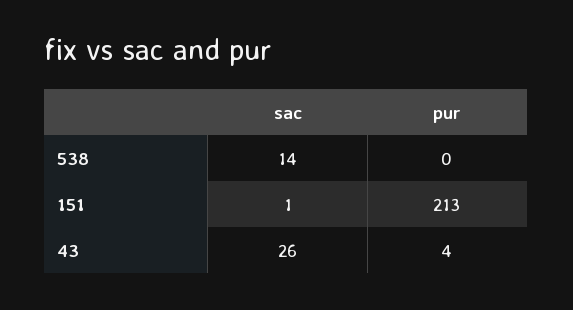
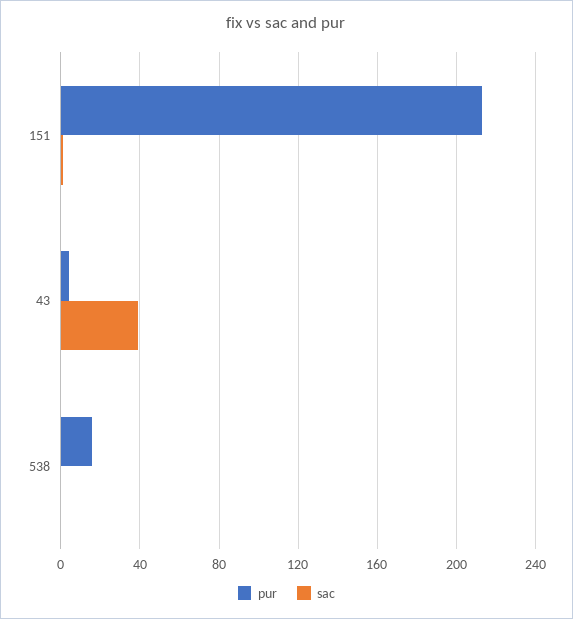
  {
    "sac": {
-     "538": 14,
+     "538": 0,
      "151": 1,
-     "43": 26
+     "43": 40
    },
    "pur": {
-     "538": 0,
+     "538": 15,
      "151": 213,
      "43": 4
    }
  }

